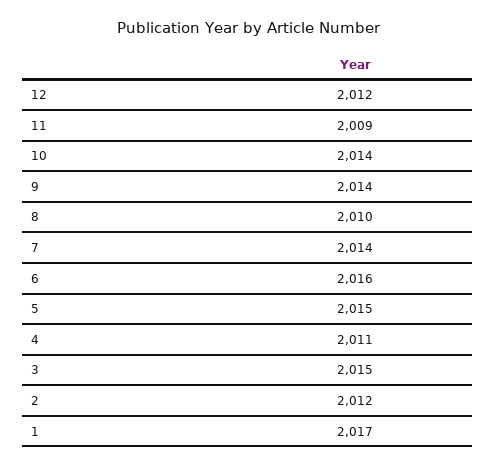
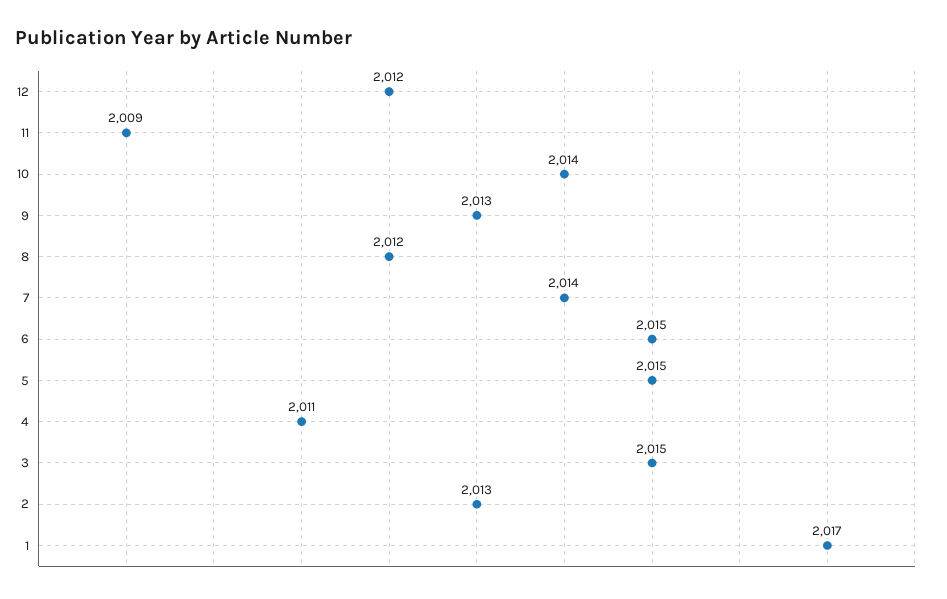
  {
    "12": 2012,
    "11": 2009,
    "10": 2014,
-   "9": 2014,
+   "9": 2013,
-   "8": 2010,
+   "8": 2012,
    "7": 2014,
-   "6": 2016,
+   "6": 2015,
    "5": 2015,
    "4": 2011,
    "3": 2015,
-   "2": 2012,
+   "2": 2013,
    "1": 2017
  }

